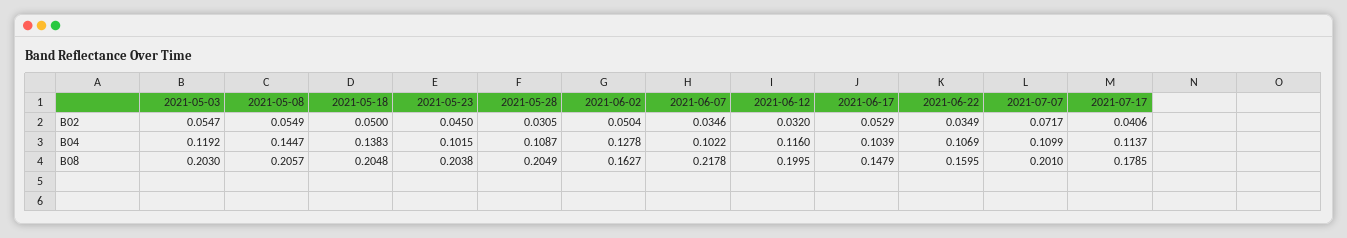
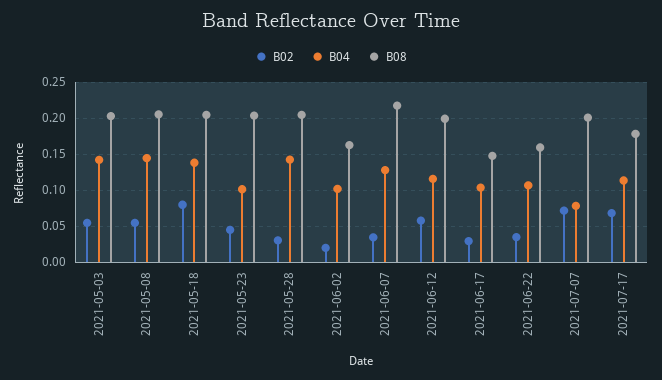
  {
    "B02": {
      "2021-05-03": 0.0547,
      "2021-05-08": 0.0549,
-     "2021-05-18": 0.05,
+     "2021-05-18": 0.08,
      "2021-05-23": 0.045,
      "2021-05-28": 0.0305,
-     "2021-06-02": 0.0504,
+     "2021-06-02": 0.02,
      "2021-06-07": 0.0346,
-     "2021-06-12": 0.032,
+     "2021-06-12": 0.06,
-     "2021-06-17": 0.0529,
+     "2021-06-17": 0.03,
      "2021-06-22": 0.0349,
      "2021-07-07": 0.0717,
-     "2021-07-17": 0.0406
+     "2021-07-17": 0.07
    },
    "B04": {
-     "2021-05-03": 0.1192,
+     "2021-05-03": 0.14,
      "2021-05-08": 0.1447,
      "2021-05-18": 0.1383,
      "2021-05-23": 0.1015,
-     "2021-05-28": 0.1087,
+     "2021-05-28": 0.14,
-     "2021-06-02": 0.1278,
+     "2021-06-02": 0.1,
-     "2021-06-07": 0.1022,
+     "2021-06-07": 0.13,
      "2021-06-12": 0.116,
      "2021-06-17": 0.1039,
      "2021-06-22": 0.1069,
-     "2021-07-07": 0.1099,
+     "2021-07-07": 0.08,
      "2021-07-17": 0.1137
    },
    "B08": {
      "2021-05-03": 0.203,
      "2021-05-08": 0.2057,
      "2021-05-18": 0.2048,
      "2021-05-23": 0.2038,
      "2021-05-28": 0.2049,
      "2021-06-02": 0.1627,
      "2021-06-07": 0.2178,
      "2021-06-12": 0.1995,
      "2021-06-17": 0.1479,
      "2021-06-22": 0.1595,
      "2021-07-07": 0.201,
      "2021-07-17": 0.1785
    }
  }

